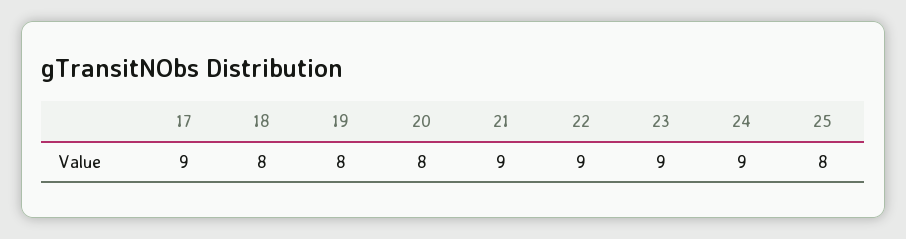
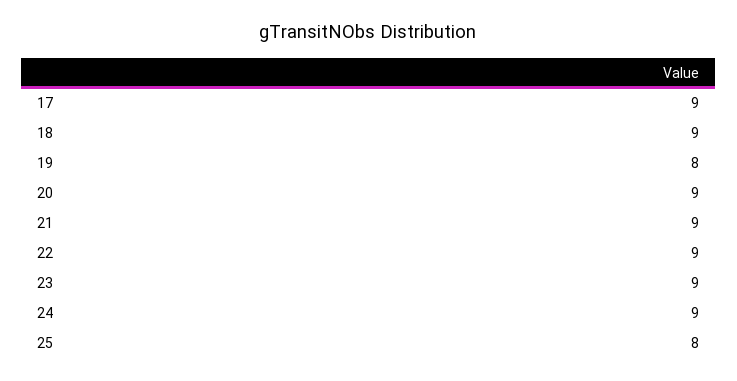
  {
    "17": 9,
-   "18": 8,
+   "18": 9,
    "19": 8,
-   "20": 8,
+   "20": 9,
    "21": 9,
    "22": 9,
    "23": 9,
    "24": 9,
    "25": 8
  }

